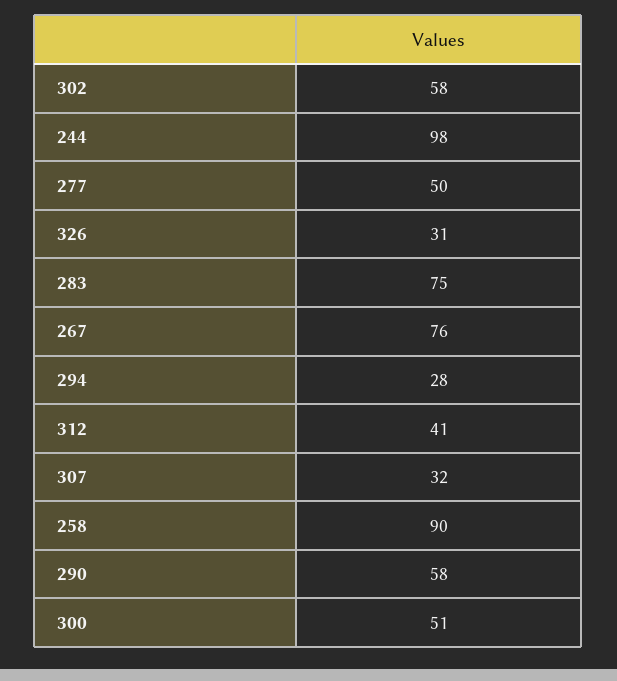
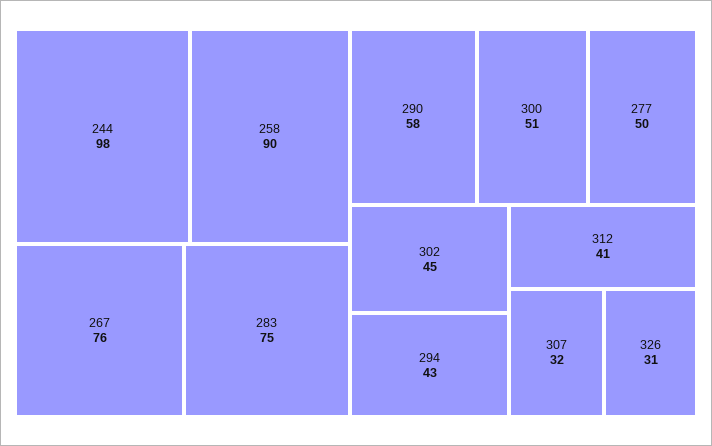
  {
-   "302": 58,
+   "302": 45,
    "244": 98,
    "277": 50,
    "326": 31,
    "283": 75,
    "267": 76,
-   "294": 28,
+   "294": 43,
    "312": 41,
    "307": 32,
    "258": 90,
    "290": 58,
    "300": 51
  }

